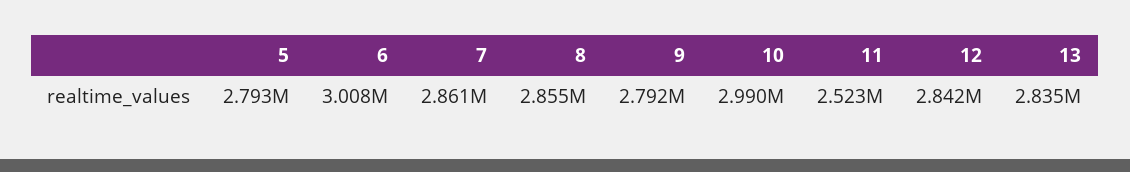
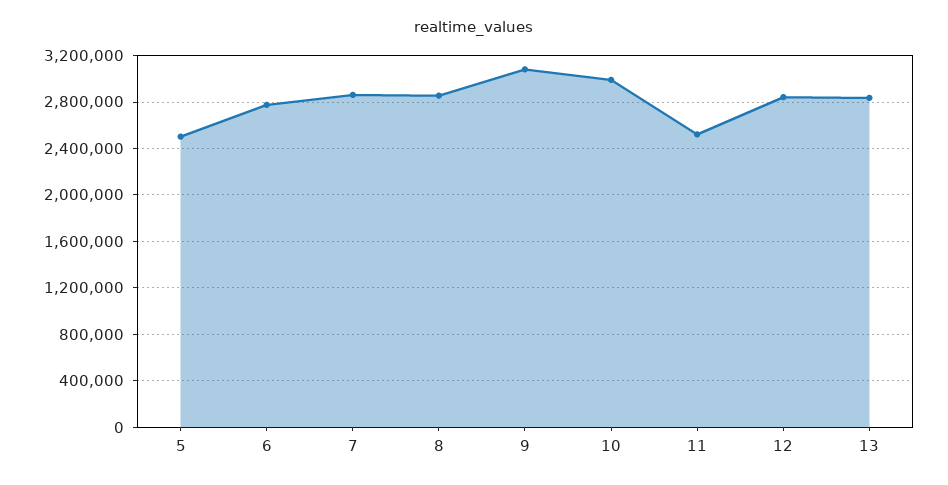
  {
-   "5": 2793000,
+   "5": 2500000,
-   "6": 3008000,
+   "6": 2800000,
    "7": 2861000,
    "8": 2855000,
-   "9": 2792000,
+   "9": 3100000,
    "10": 2990000,
    "11": 2523000,
    "12": 2842000,
    "13": 2835000
  }

